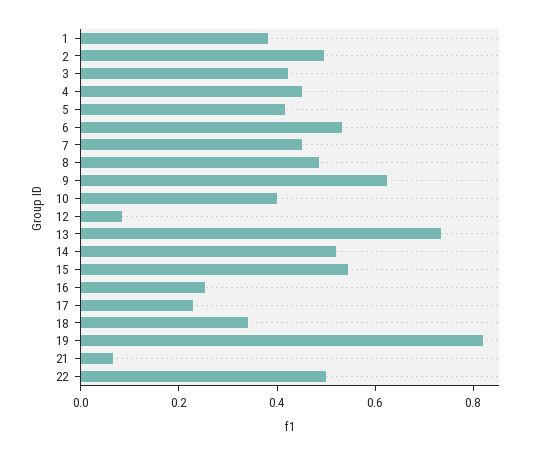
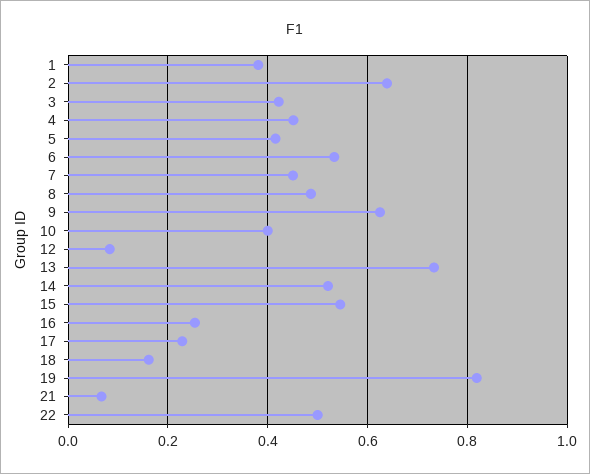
  {
    "1": 0.38,
-   "2": 0.5,
+   "2": 0.64,
    "3": 0.42,
    "4": 0.46,
    "5": 0.42,
    "6": 0.54,
    "7": 0.46,
    "8": 0.48,
    "9": 0.62,
    "10": 0.4,
    "12": 0.08,
    "13": 0.74,
    "14": 0.52,
    "15": 0.54,
    "16": 0.26,
    "17": 0.22,
-   "18": 0.35,
+   "18": 0.16,
    "19": 0.82,
    "21": 0.06,
    "22": 0.5
  }

